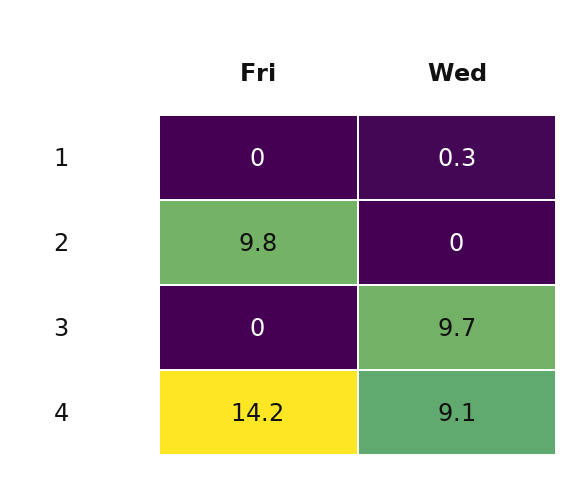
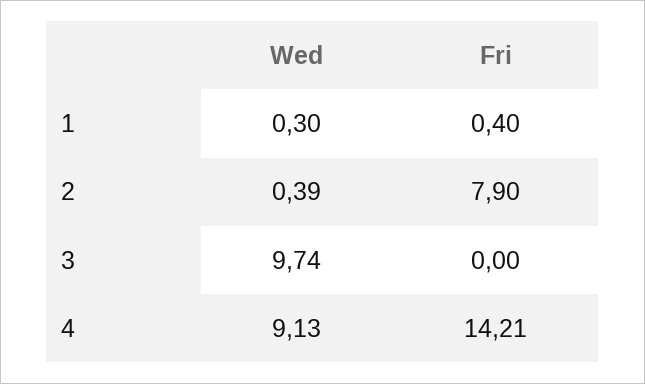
  {
    "Fri": {
-     "1": 0,
+     "1": 0.4,
-     "2": 9.8,
+     "2": 7.9,
      "3": 0,
      "4": 14.21
    },
    "Wed": {
      "1": 0.3,
-     "2": 0,
+     "2": 0.39,
      "3": 9.74,
      "4": 9.13
    }
  }

